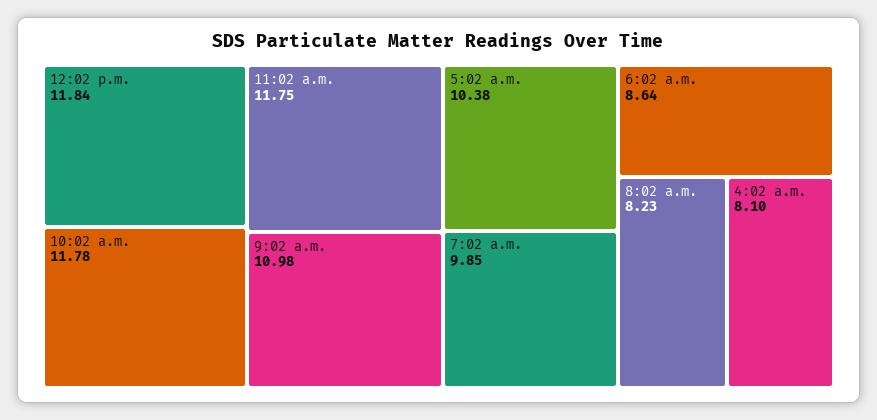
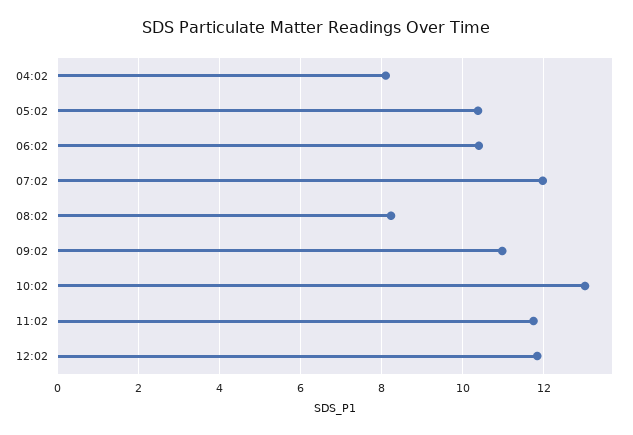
  {
    "12:02 p.m.": 11.84,
-   "10:02 a.m.": 11.78,
+   "10:02 a.m.": 13,
    "11:02 a.m.": 11.75,
    "9:02 a.m.": 10.98,
    "5:02 a.m.": 10.38,
-   "7:02 a.m.": 9.85,
+   "7:02 a.m.": 12,
-   "6:02 a.m.": 8.64,
+   "6:02 a.m.": 10.4,
    "8:02 a.m.": 8.23,
    "4:02 a.m.": 8.1
  }

